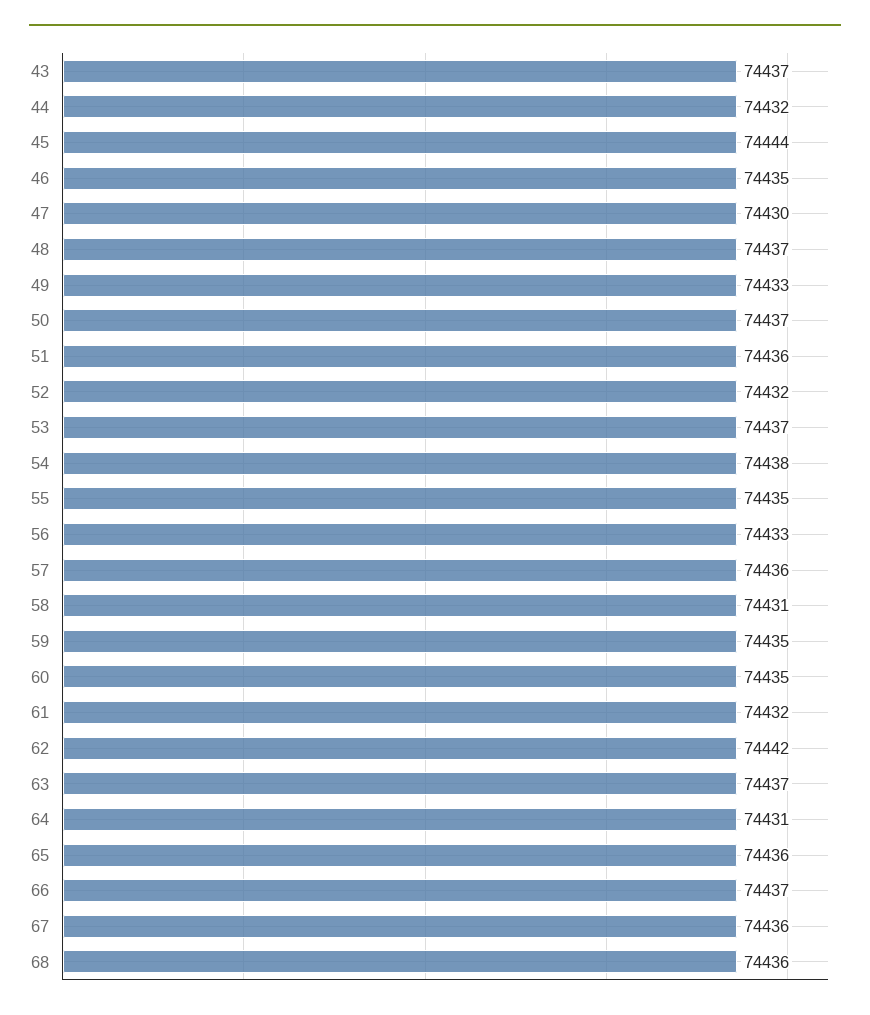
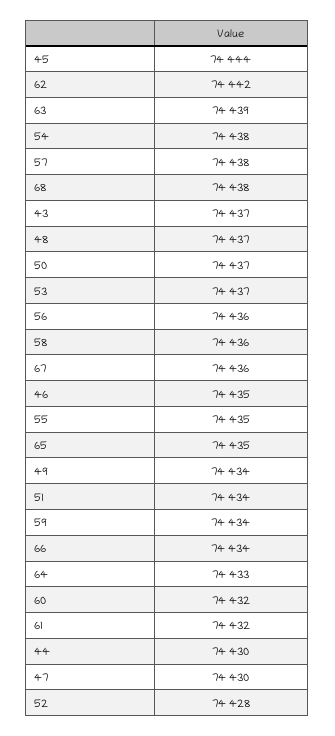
  {
    "43": 74437,
-   "44": 74432,
+   "44": 74430,
    "45": 74444,
    "46": 74435,
    "47": 74430,
    "48": 74437,
-   "49": 74433,
+   "49": 74434,
    "50": 74437,
-   "51": 74436,
+   "51": 74434,
-   "52": 74432,
+   "52": 74428,
    "53": 74437,
    "54": 74438,
    "55": 74435,
-   "56": 74433,
+   "56": 74436,
-   "57": 74436,
+   "57": 74438,
-   "58": 74431,
+   "58": 74436,
-   "59": 74435,
+   "59": 74434,
-   "60": 74435,
+   "60": 74432,
    "61": 74432,
    "62": 74442,
-   "63": 74437,
+   "63": 74439,
-   "64": 74431,
+   "64": 74433,
-   "65": 74436,
+   "65": 74435,
-   "66": 74437,
+   "66": 74434,
    "67": 74436,
-   "68": 74436
+   "68": 74438
  }

